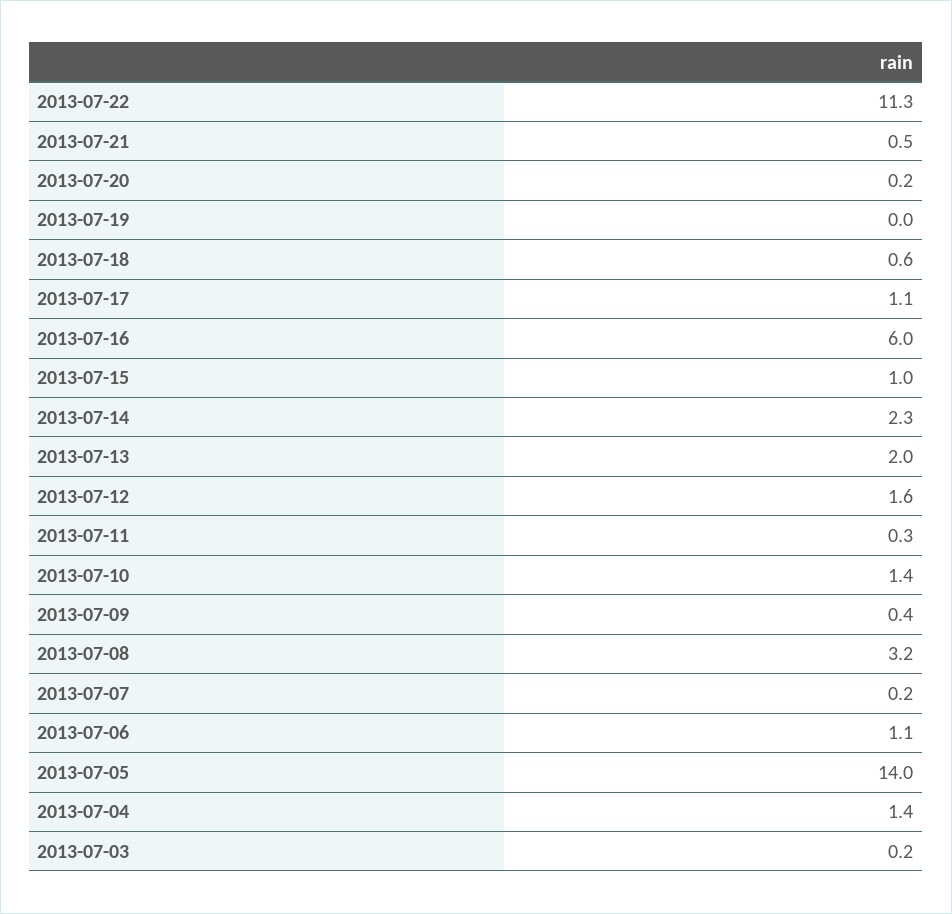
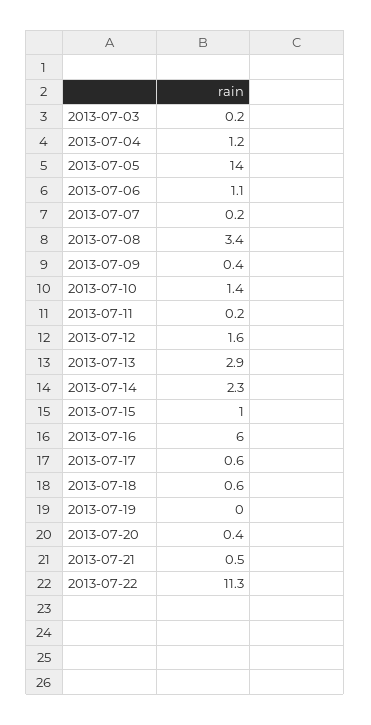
  {
    "2013-07-22": 11.3,
    "2013-07-21": 0.5,
-   "2013-07-20": 0.2,
+   "2013-07-20": 0.4,
    "2013-07-19": 0,
    "2013-07-18": 0.6,
-   "2013-07-17": 1.1,
+   "2013-07-17": 0.6,
    "2013-07-16": 6,
    "2013-07-15": 1,
    "2013-07-14": 2.3,
-   "2013-07-13": 2,
+   "2013-07-13": 2.9,
    "2013-07-12": 1.6,
-   "2013-07-11": 0.3,
+   "2013-07-11": 0.2,
    "2013-07-10": 1.4,
    "2013-07-09": 0.4,
-   "2013-07-08": 3.2,
+   "2013-07-08": 3.4,
    "2013-07-07": 0.2,
    "2013-07-06": 1.1,
    "2013-07-05": 14,
-   "2013-07-04": 1.4,
+   "2013-07-04": 1.2,
    "2013-07-03": 0.2
  }

